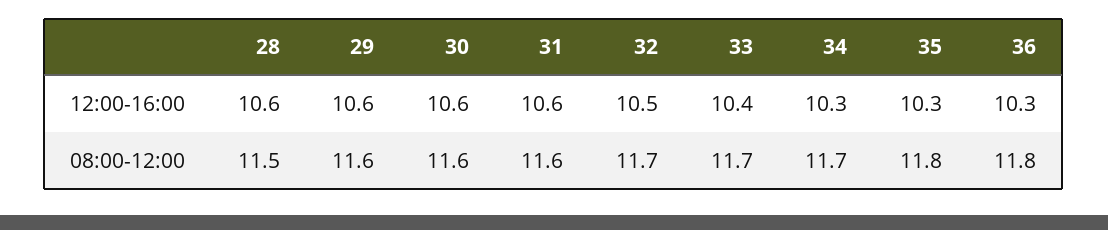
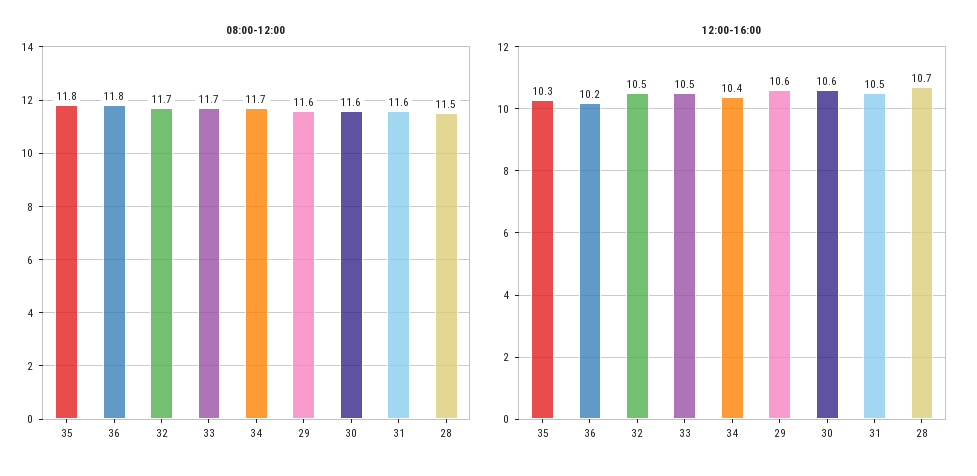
  {
    "12:00-16:00": {
-     "28": 10.6,
+     "28": 10.7,
      "29": 10.6,
      "30": 10.6,
-     "31": 10.6,
+     "31": 10.5,
      "32": 10.5,
-     "33": 10.4,
+     "33": 10.5,
-     "34": 10.3,
+     "34": 10.4,
      "35": 10.3,
-     "36": 10.3
+     "36": 10.2
    },
    "08:00-12:00": {
      "28": 11.5,
      "29": 11.6,
      "30": 11.6,
      "31": 11.6,
      "32": 11.7,
      "33": 11.7,
      "34": 11.7,
      "35": 11.8,
      "36": 11.8
    }
  }

